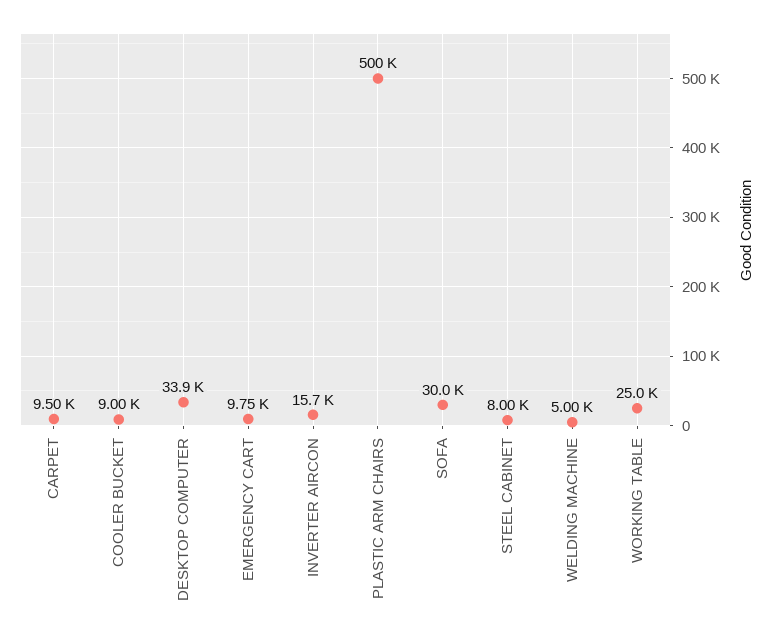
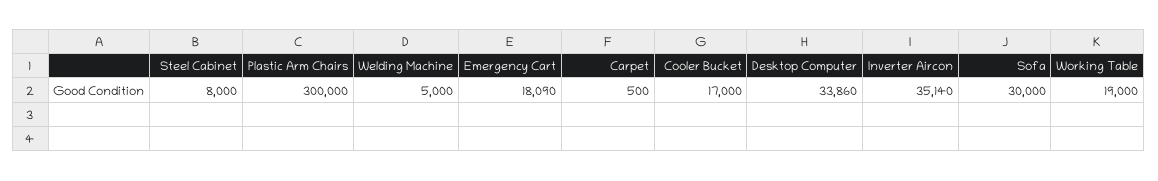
  {
-   "CARPET": 9500,
+   "CARPET": 500,
-   "COOLER BUCKET": 9000,
+   "COOLER BUCKET": 17000,
    "DESKTOP COMPUTER": 33860,
-   "EMERGENCY CART": 9750,
+   "EMERGENCY CART": 18090,
-   "INVERTER AIRCON": 15700,
+   "INVERTER AIRCON": 35140,
-   "PLASTIC ARM CHAIRS": 500000,
+   "PLASTIC ARM CHAIRS": 300000,
    "SOFA": 30000,
    "STEEL CABINET": 8000,
    "WELDING MACHINE": 5000,
-   "WORKING TABLE": 25000
+   "WORKING TABLE": 19000
  }

